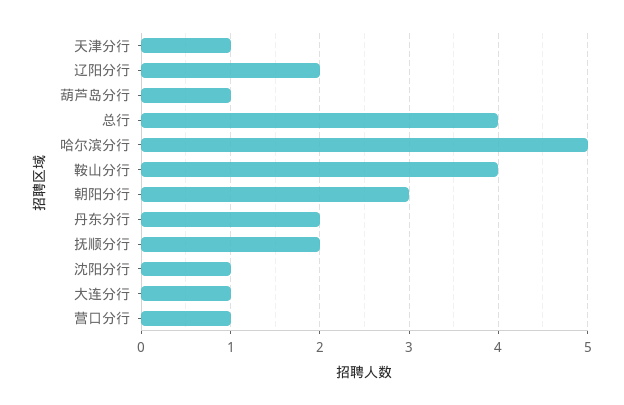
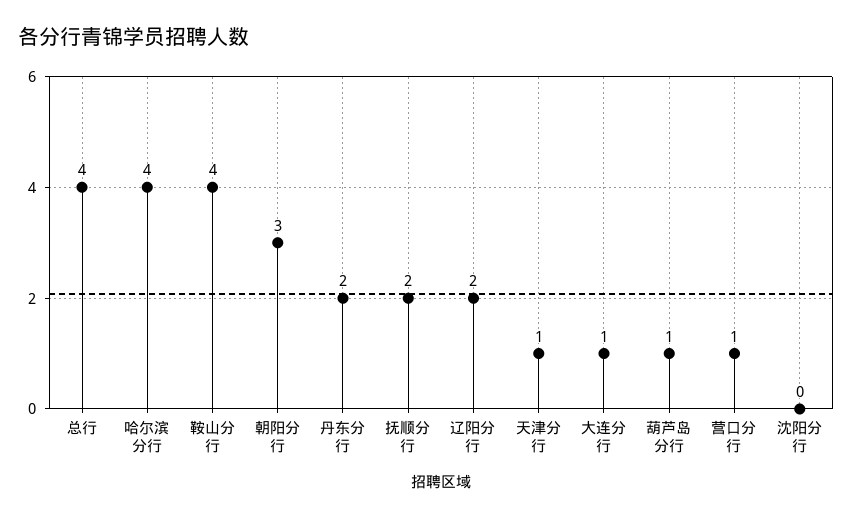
  {
    "天津分行": 1,
    "辽阳分行": 2,
    "葫芦岛分行": 1,
    "总行": 4,
-   "哈尔滨分行": 5,
+   "哈尔滨分行": 4,
    "鞍山分行": 4,
    "朝阳分行": 3,
    "丹东分行": 2,
    "抚顺分行": 2,
-   "沈阳分行": 1,
+   "沈阳分行": 0,
    "大连分行": 1,
    "营口分行": 1
  }

